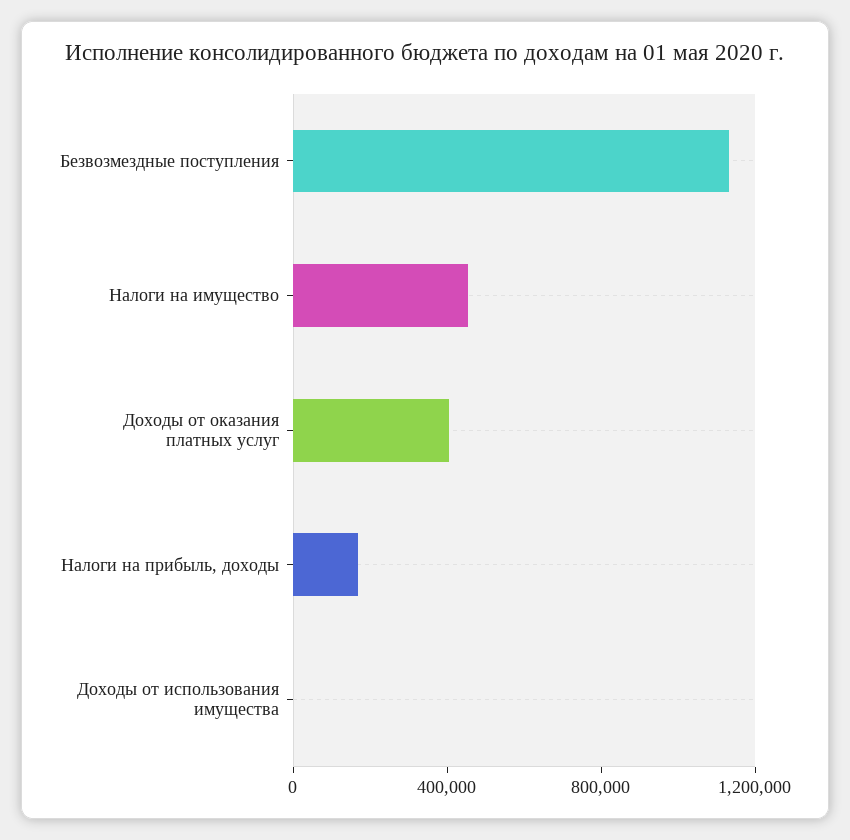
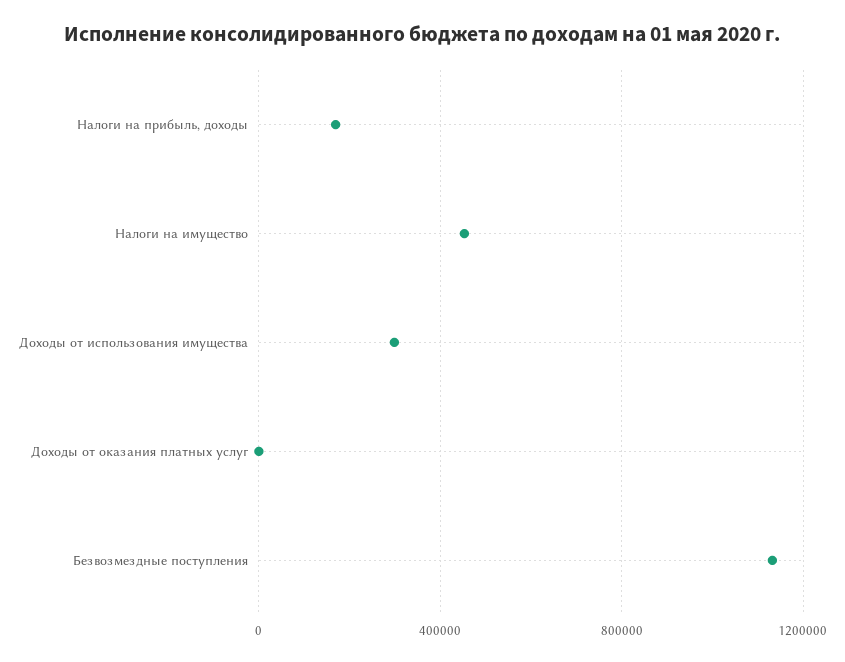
  {
    "Безвозмездные поступления": 1150000,
    "Налоги на имущество": 450000,
-   "Доходы от оказания платных услуг": 400000,
+   "Доходы от оказания платных услуг": 0,
    "Налоги на прибыль, доходы": 150000,
-   "Доходы от использования имущества": 0
+   "Доходы от использования имущества": 300000
  }

